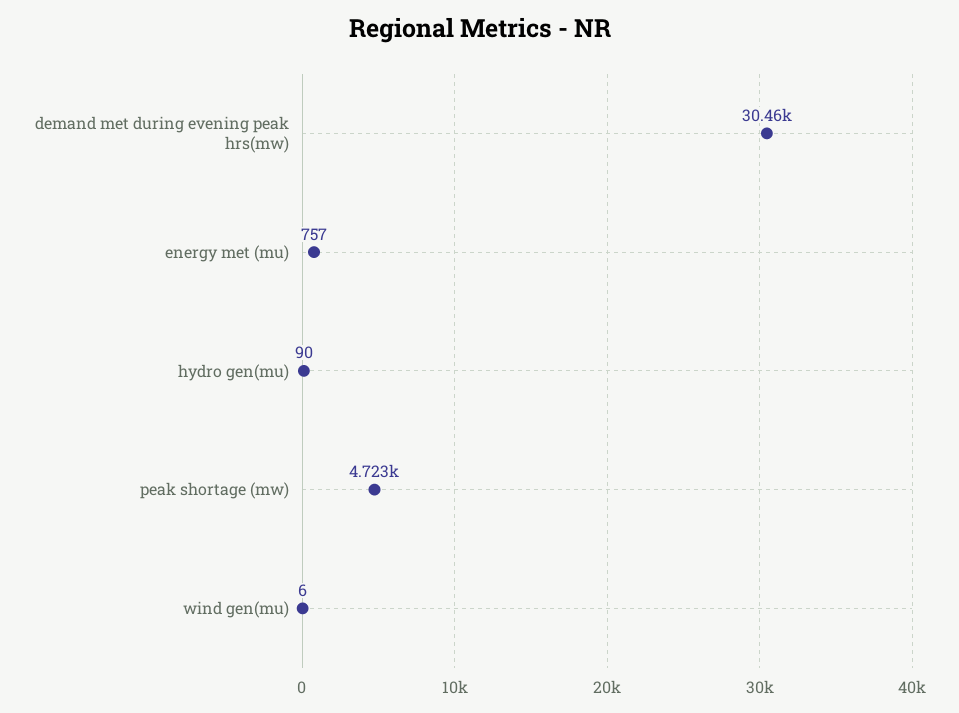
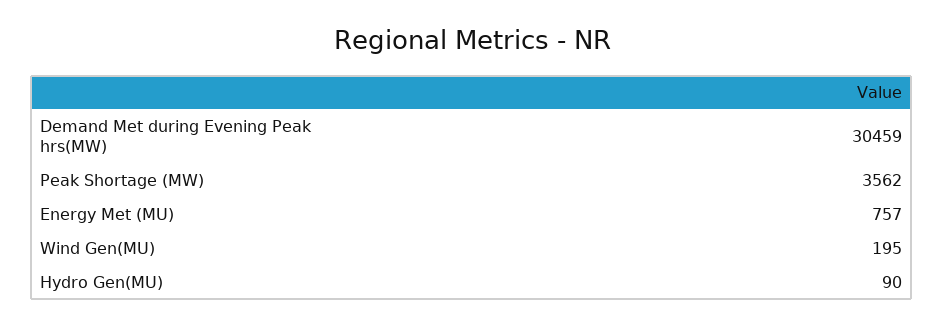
  {
    "demand met during evening peak hrs(mw)": 30459,
    "energy met (mu)": 757,
    "hydro gen(mu)": 90,
-   "peak shortage (mw)": 4723,
+   "peak shortage (mw)": 3562,
-   "wind gen(mu)": 6
+   "wind gen(mu)": 195
  }

